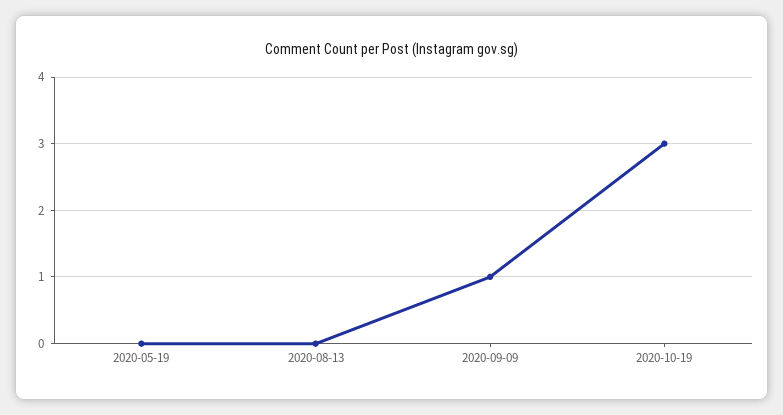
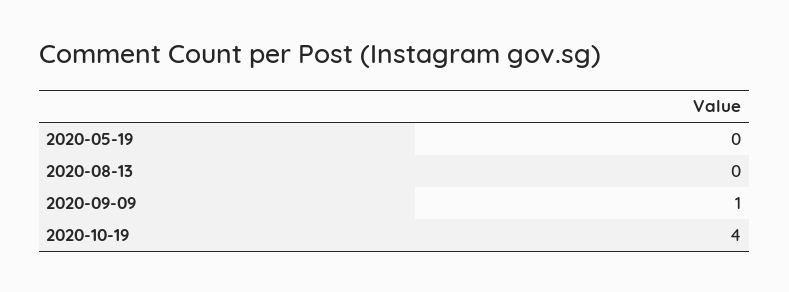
  {
    "2020-05-19": 0,
    "2020-08-13": 0,
    "2020-09-09": 1,
-   "2020-10-19": 3
+   "2020-10-19": 4
  }

